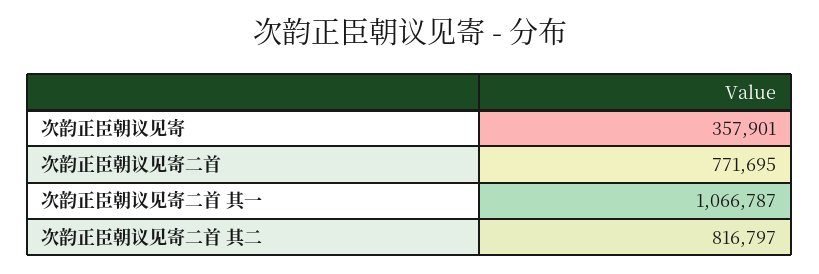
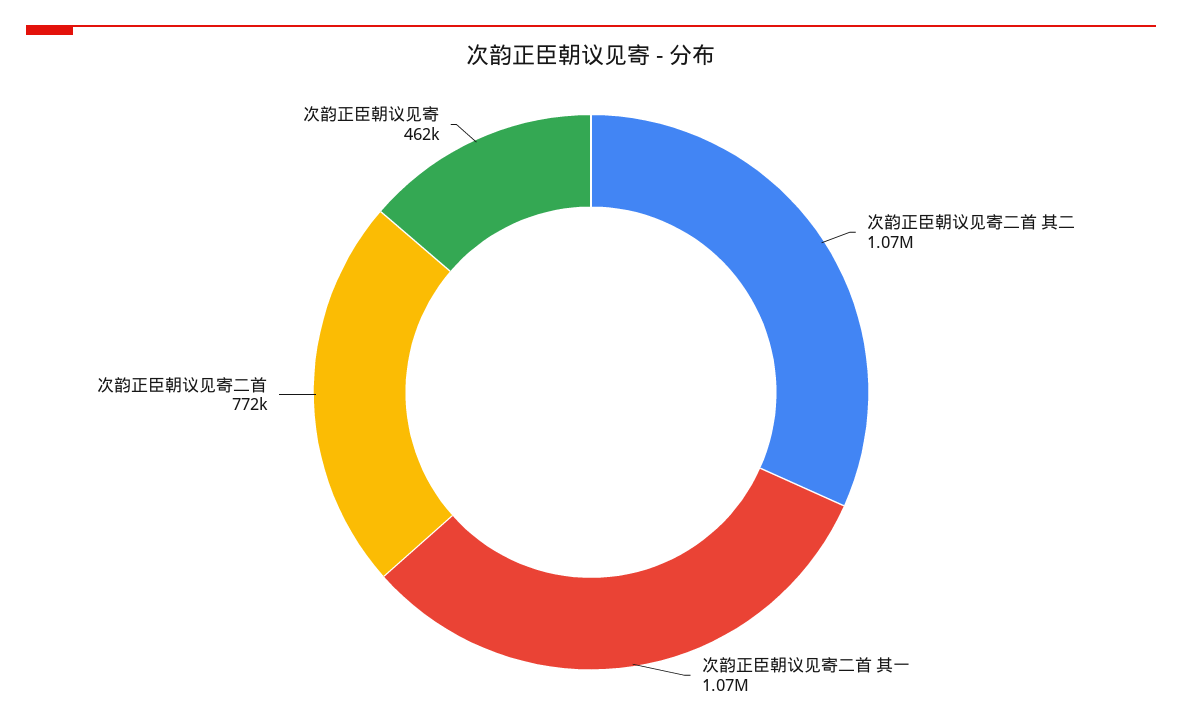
  {
-   "次韵正臣朝议见寄": 357901,
+   "次韵正臣朝议见寄": 462000,
    "次韵正臣朝议见寄二首": 771695,
    "次韵正臣朝议见寄二首 其一": 1066787,
-   "次韵正臣朝议见寄二首 其二": 816797
+   "次韵正臣朝议见寄二首 其二": 1070000
  }

